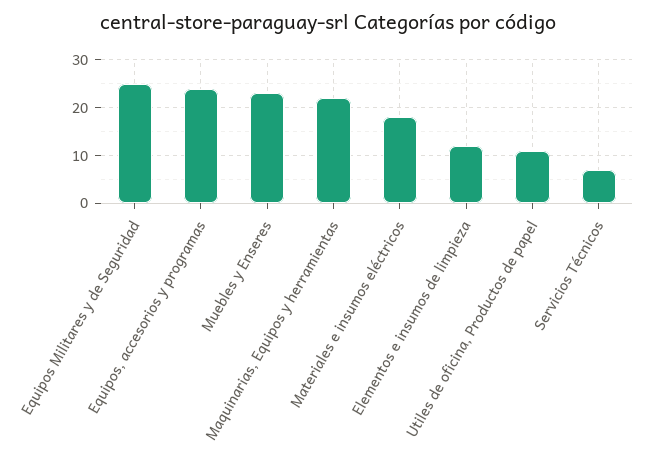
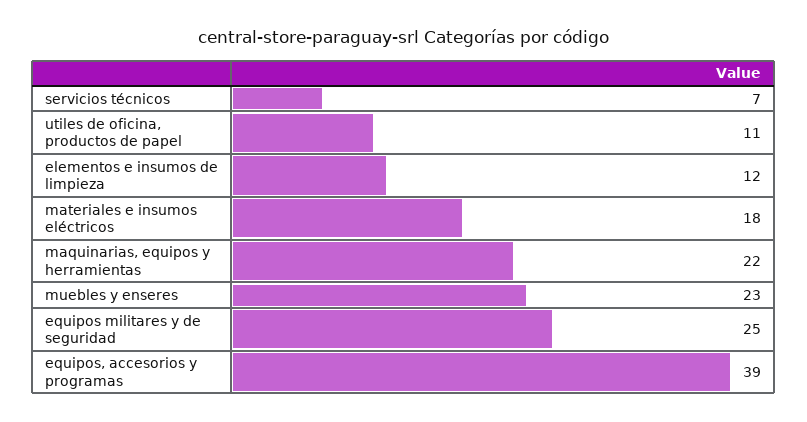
  {
    "Equipos Militares y de Seguridad": 25,
-   "Equipos, accesorios y programas": 25,
+   "Equipos, accesorios y programas": 39,
    "Muebles y Enseres": 23,
    "Maquinarias, Equipos y herramientas": 22,
    "Materiales e insumos eléctricos": 18,
    "Elementos e insumos de limpieza": 12,
    "Utiles de oficina, Productos de papel": 11,
    "Servicios Técnicos": 7
  }

